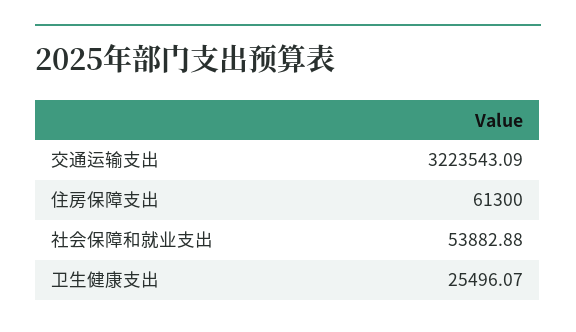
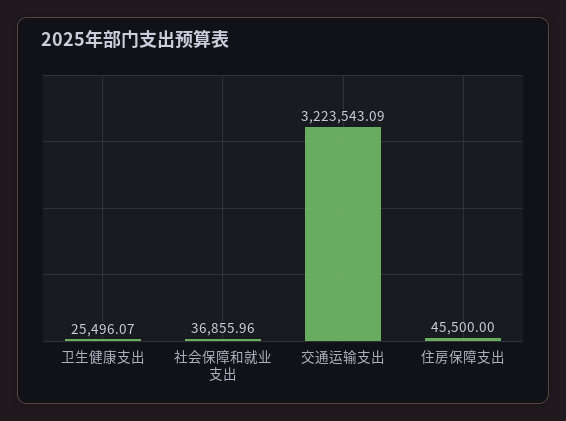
  {
    "交通运输支出": 3223543.09,
-   "住房保障支出": 61300,
+   "住房保障支出": 45500,
-   "社会保障和就业支出": 53882.88,
+   "社会保障和就业支出": 36855.96,
    "卫生健康支出": 25496.07
  }

